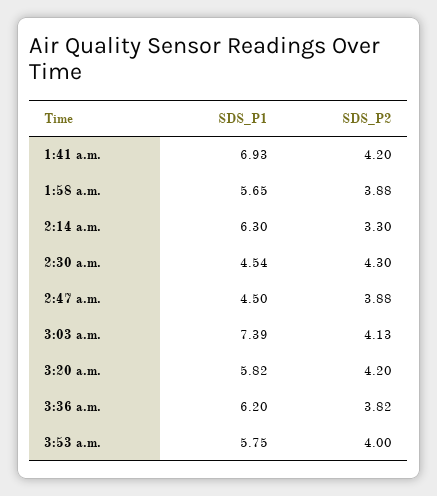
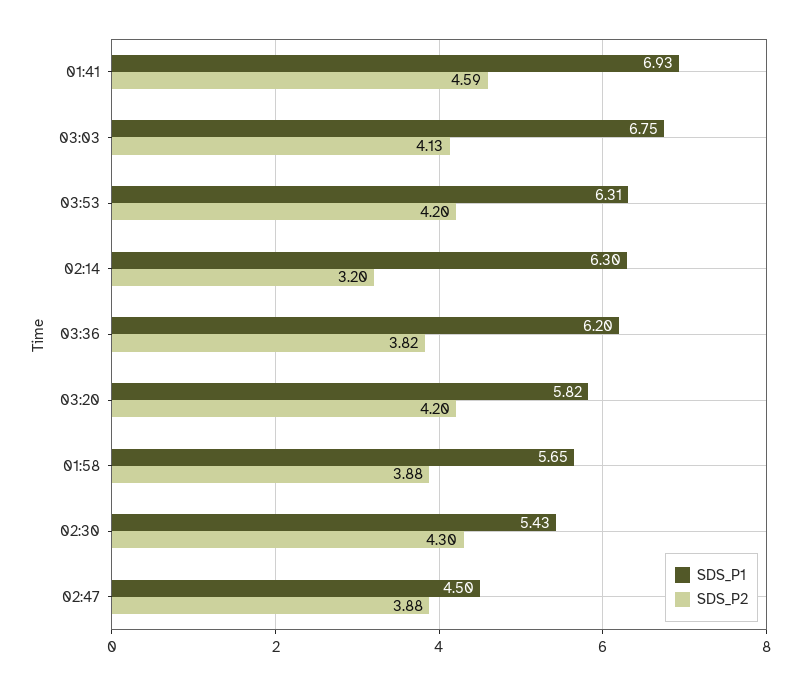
  {
    "SDS_P1": {
      "1:41 a.m.": 6.93,
      "1:58 a.m.": 5.65,
      "2:14 a.m.": 6.3,
-     "2:30 a.m.": 4.54,
+     "2:30 a.m.": 5.43,
      "2:47 a.m.": 4.5,
-     "3:03 a.m.": 7.39,
+     "3:03 a.m.": 6.75,
      "3:20 a.m.": 5.82,
      "3:36 a.m.": 6.2,
-     "3:53 a.m.": 5.75
+     "3:53 a.m.": 6.31
    },
    "SDS_P2": {
-     "1:41 a.m.": 4.2,
+     "1:41 a.m.": 4.59,
      "1:58 a.m.": 3.88,
-     "2:14 a.m.": 3.3,
+     "2:14 a.m.": 3.2,
      "2:30 a.m.": 4.3,
      "2:47 a.m.": 3.88,
      "3:03 a.m.": 4.13,
      "3:20 a.m.": 4.2,
      "3:36 a.m.": 3.82,
-     "3:53 a.m.": 4
+     "3:53 a.m.": 4.2
    }
  }

